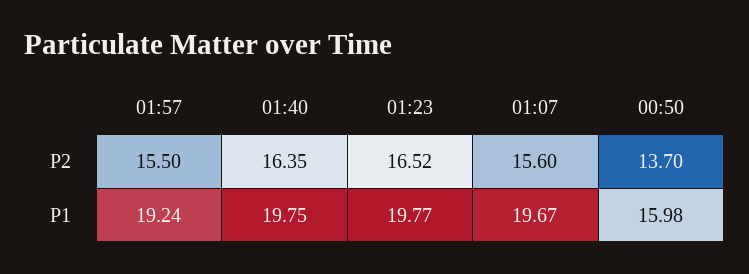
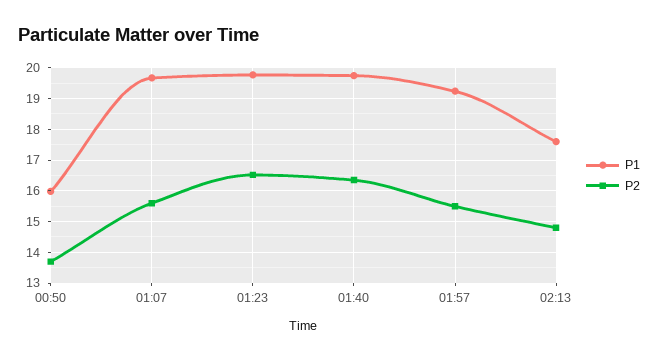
  {
    "P2": {
      "01:57": 15.5,
      "01:40": 16.35,
      "01:23": 16.52,
      "01:07": 15.6,
-     "00:50": 13.7
+     "00:50": 13.7,
+     "02:13": 14.8
    },
    "P1": {
      "01:57": 19.24,
      "01:40": 19.75,
      "01:23": 19.77,
      "01:07": 19.67,
-     "00:50": 15.98
+     "00:50": 15.98,
+     "02:13": 17.6
    }
  }

